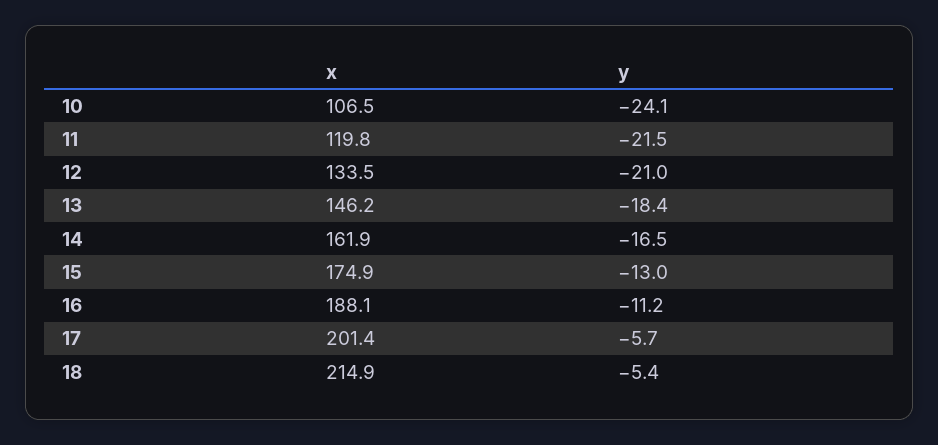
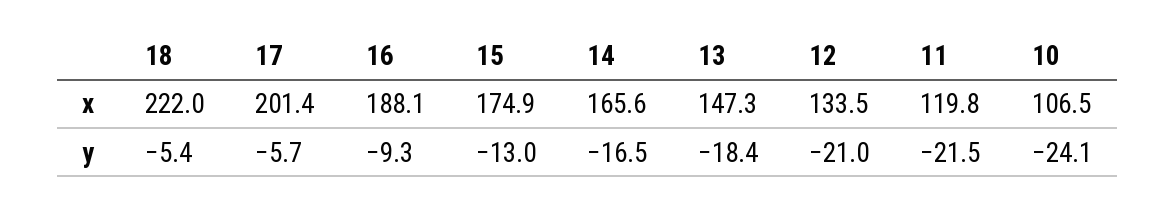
  {
    "x": {
      "10": 106.5,
      "11": 119.8,
      "12": 133.5,
-     "13": 146.2,
+     "13": 147.3,
-     "14": 161.9,
+     "14": 165.6,
      "15": 174.9,
      "16": 188.1,
      "17": 201.4,
-     "18": 214.9
+     "18": 222
    },
    "y": {
      "10": -24.1,
      "11": -21.5,
      "12": -21,
      "13": -18.4,
      "14": -16.5,
      "15": -13,
-     "16": -11.2,
+     "16": -9.3,
      "17": -5.7,
      "18": -5.4
    }
  }

